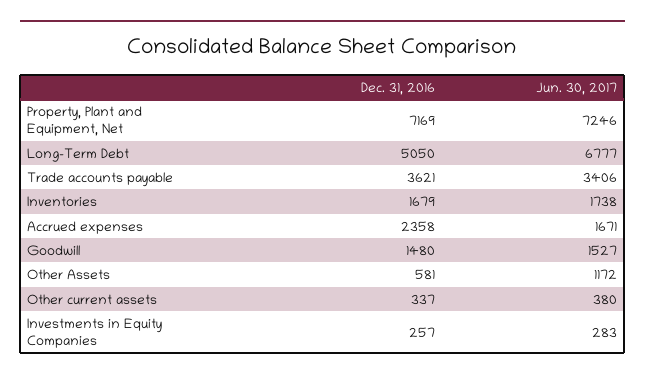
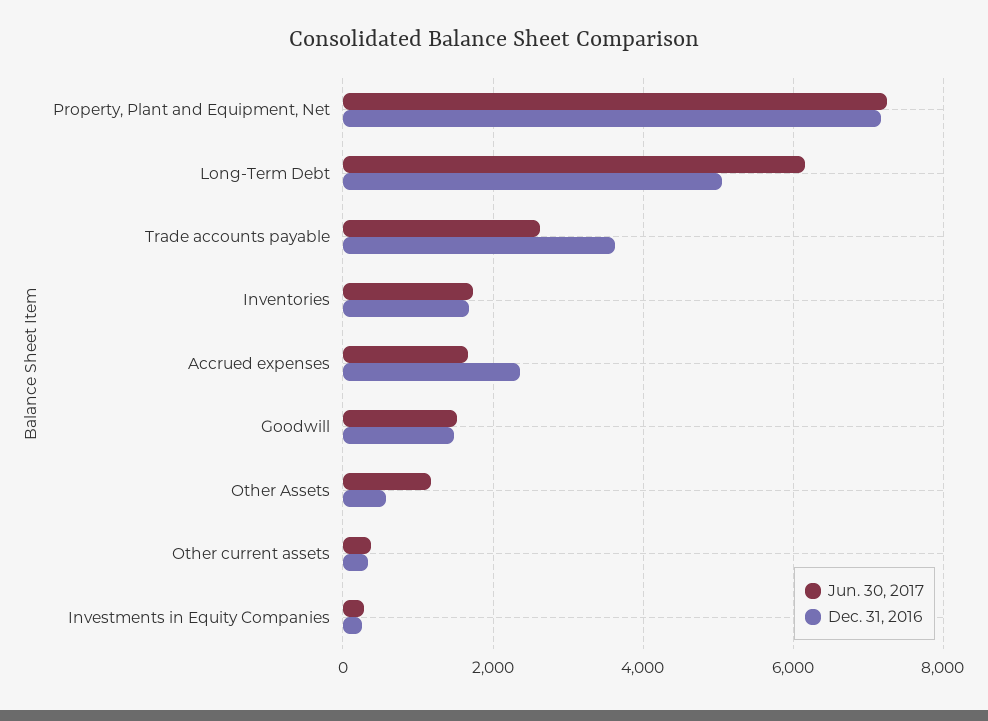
  {
    "Dec. 31, 2016": {
      "Property, Plant and Equipment, Net": 7169,
      "Long-Term Debt": 5050,
      "Trade accounts payable": 3621,
      "Inventories": 1679,
      "Accrued expenses": 2358,
      "Goodwill": 1480,
      "Other Assets": 581,
      "Other current assets": 337,
      "Investments in Equity Companies": 257
    },
    "Jun. 30, 2017": {
      "Property, Plant and Equipment, Net": 7246,
-     "Long-Term Debt": 6777,
+     "Long-Term Debt": 6200,
-     "Trade accounts payable": 3406,
+     "Trade accounts payable": 2600,
      "Inventories": 1738,
      "Accrued expenses": 1671,
      "Goodwill": 1527,
      "Other Assets": 1172,
      "Other current assets": 380,
      "Investments in Equity Companies": 283
    }
  }

